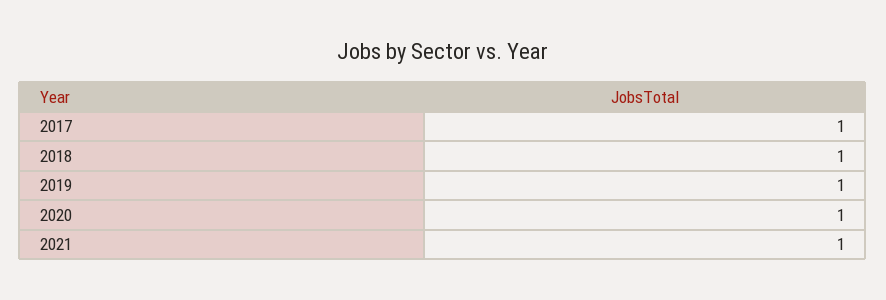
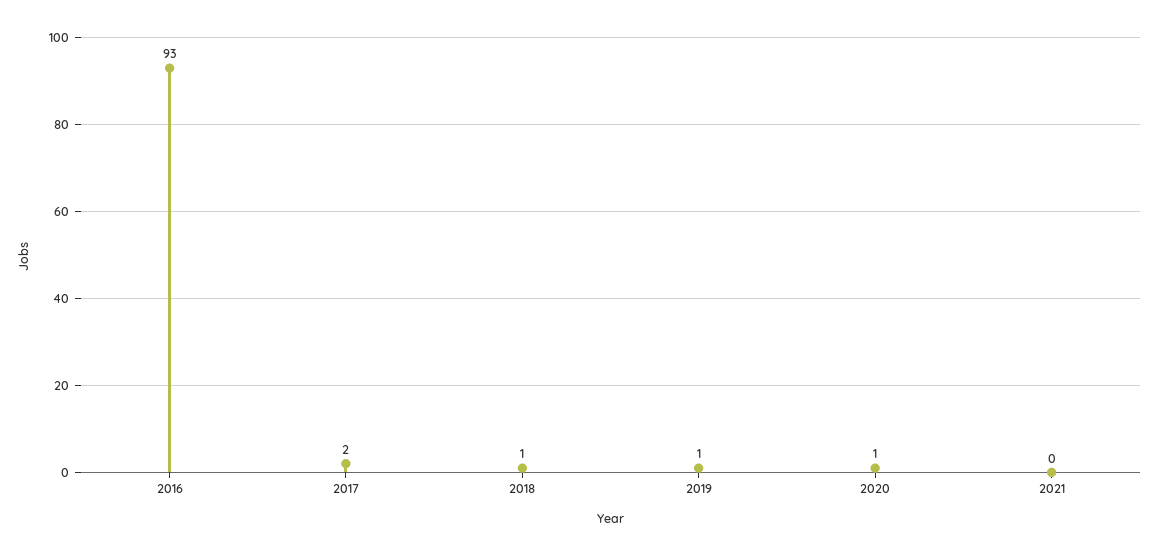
  {
-   "2017": 1,
+   "2017": 2,
    "2018": 1,
    "2019": 1,
    "2020": 1,
-   "2021": 1
+   "2021": 0,
+   "2016": 93
  }

